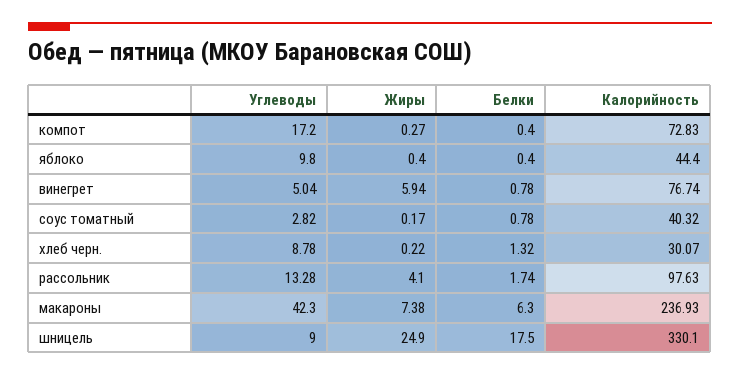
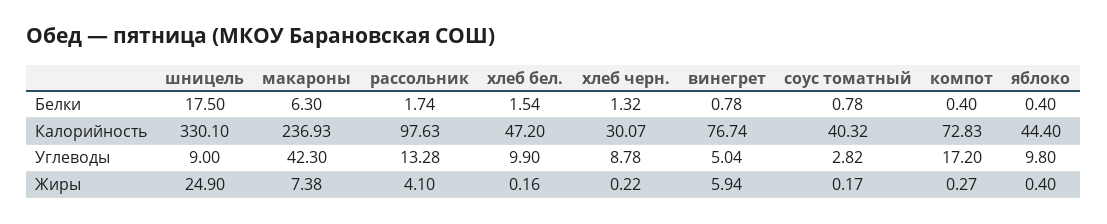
  {
    "Углеводы": {
      "компот": 17.2,
      "яблоко": 9.8,
      "винегрет": 5.04,
      "соус томатный": 2.82,
      "хлеб черн.": 8.78,
      "рассольник": 13.28,
      "макароны": 42.3,
-     "шницель": 9
+     "шницель": 9,
+     "хлеб бел.": 9.9
    },
    "Жиры": {
      "компот": 0.27,
      "яблоко": 0.4,
      "винегрет": 5.94,
      "соус томатный": 0.17,
      "хлеб черн.": 0.22,
      "рассольник": 4.1,
      "макароны": 7.38,
-     "шницель": 24.9
+     "шницель": 24.9,
+     "хлеб бел.": 0.16
    },
    "Белки": {
      "компот": 0.4,
      "яблоко": 0.4,
      "винегрет": 0.78,
      "соус томатный": 0.78,
      "хлеб черн.": 1.32,
      "рассольник": 1.74,
      "макароны": 6.3,
-     "шницель": 17.5
+     "шницель": 17.5,
+     "хлеб бел.": 1.54
    },
    "Калорийность": {
      "компот": 72.83,
      "яблоко": 44.4,
      "винегрет": 76.74,
      "соус томатный": 40.32,
      "хлеб черн.": 30.07,
      "рассольник": 97.63,
      "макароны": 236.93,
-     "шницель": 330.1
+     "шницель": 330.1,
+     "хлеб бел.": 47.2
    }
  }

